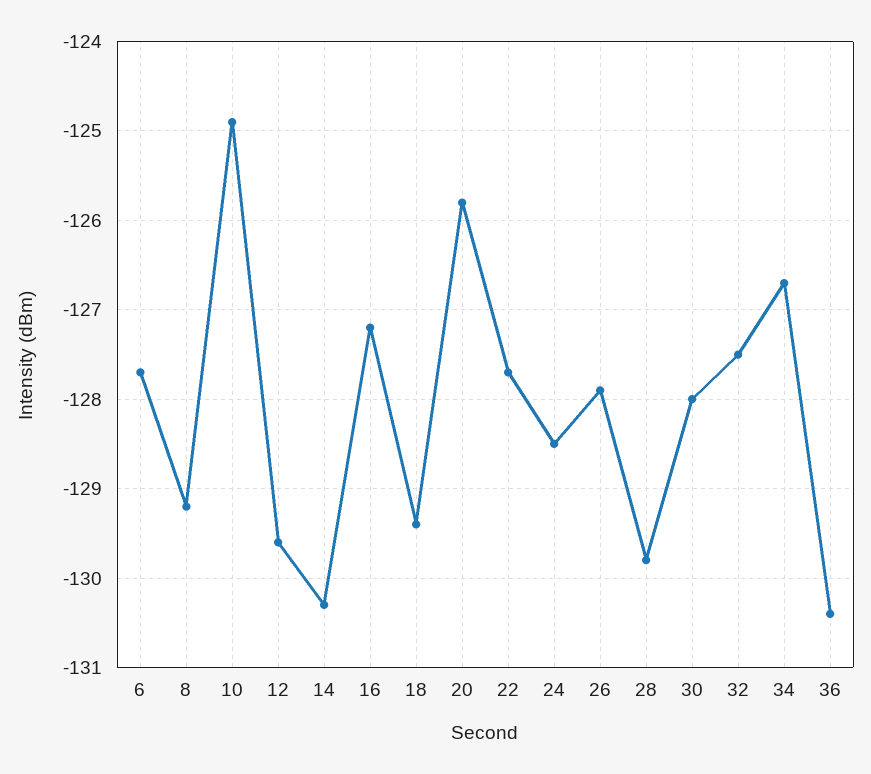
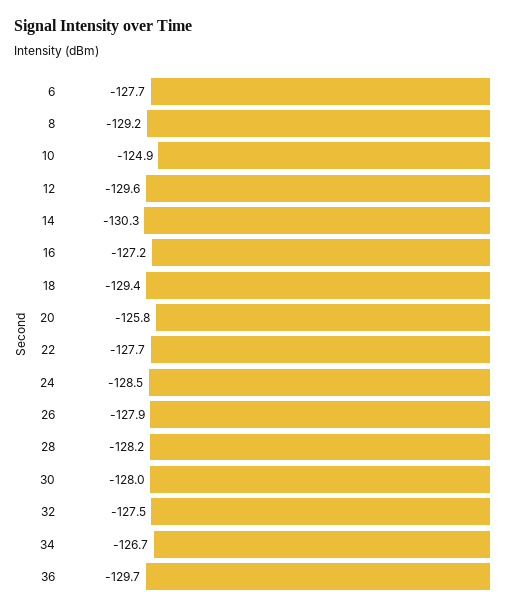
  {
    "6": -127.7,
    "8": -129.2,
    "10": -124.9,
    "12": -129.6,
    "14": -130.3,
    "16": -127.2,
    "18": -129.4,
    "20": -125.8,
    "22": -127.7,
    "24": -128.5,
    "26": -127.9,
-   "28": -129.8,
+   "28": -128.2,
    "30": -128,
    "32": -127.5,
    "34": -126.7,
-   "36": -130.4
+   "36": -129.7
  }

